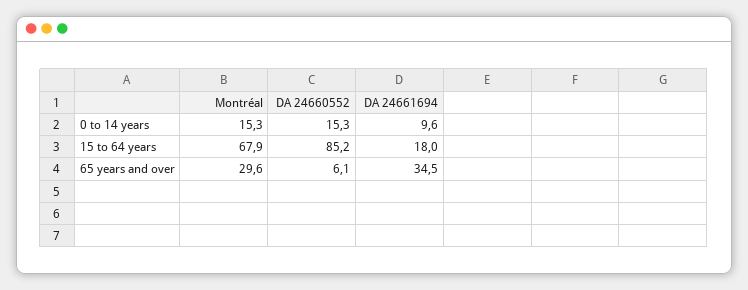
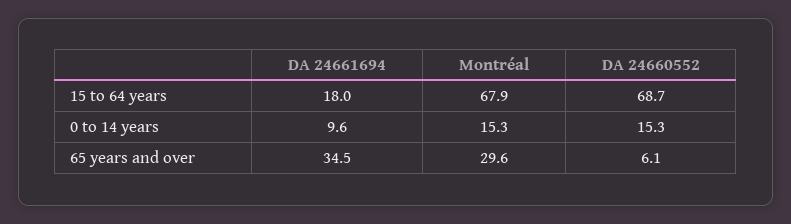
  {
    "Montréal": {
      "0 to 14 years": 15.3,
      "15 to 64 years": 67.9,
      "65 years and over": 29.6
    },
    "DA 24660552": {
      "0 to 14 years": 15.3,
-     "15 to 64 years": 85.2,
+     "15 to 64 years": 68.7,
      "65 years and over": 6.1
    },
    "DA 24661694": {
      "0 to 14 years": 9.6,
      "15 to 64 years": 18,
      "65 years and over": 34.5
    }
  }

